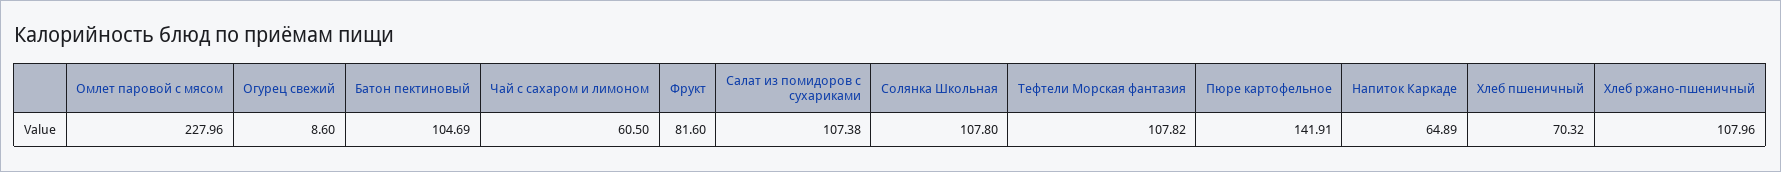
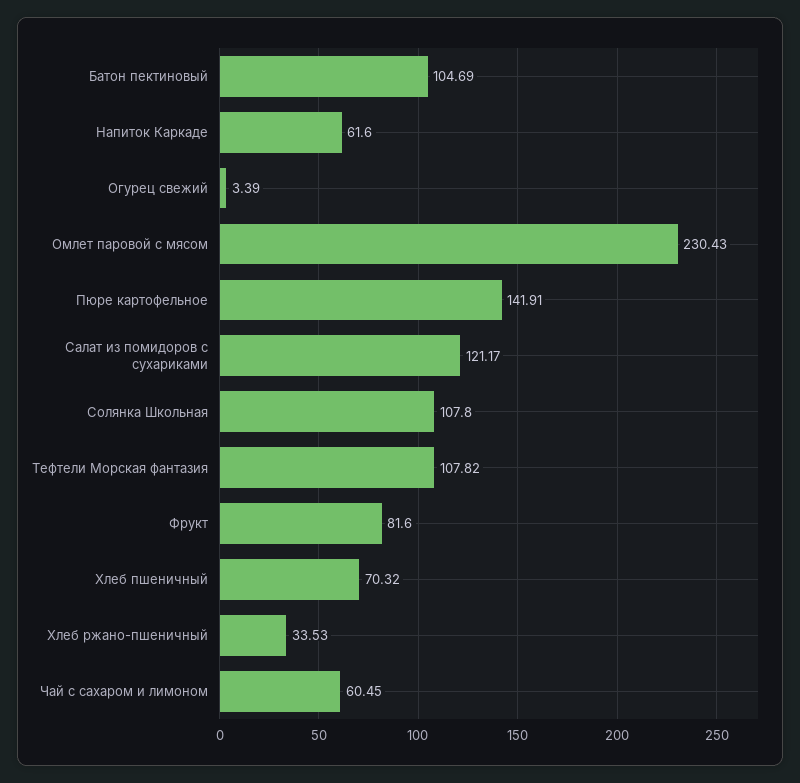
  {
-   "Омлет паровой с мясом": 227.96,
+   "Омлет паровой с мясом": 230.43,
-   "Огурец свежий": 8.6,
+   "Огурец свежий": 3.39,
    "Батон пектиновый": 104.69,
-   "Чай с сахаром и лимоном": 60.5,
+   "Чай с сахаром и лимоном": 60.45,
    "Фрукт": 81.6,
-   "Салат из помидоров с сухариками": 107.38,
+   "Салат из помидоров с сухариками": 121.17,
    "Солянка Школьная": 107.8,
    "Тефтели Морская фантазия": 107.82,
    "Пюре картофельное": 141.91,
-   "Напиток Каркаде": 64.89,
+   "Напиток Каркаде": 61.6,
    "Хлеб пшеничный": 70.32,
-   "Хлеб ржано-пшеничный": 107.96
+   "Хлеб ржано-пшеничный": 33.53
  }

